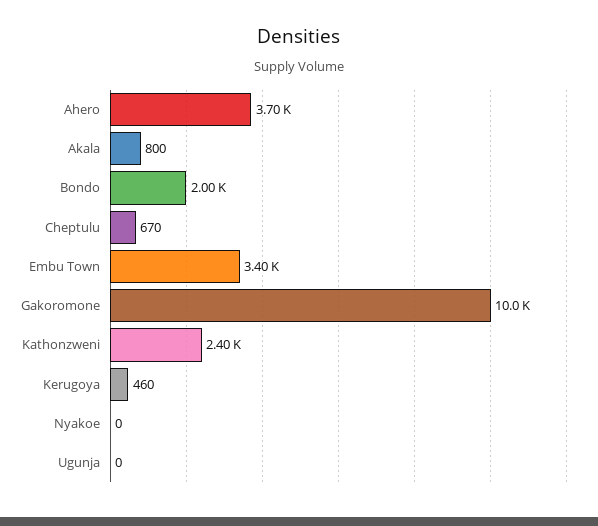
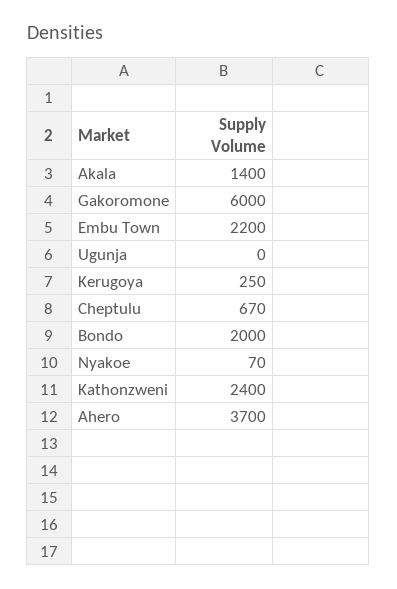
  {
    "Ahero": 3700,
-   "Akala": 800,
+   "Akala": 1400,
    "Bondo": 2000,
    "Cheptulu": 670,
-   "Embu Town": 3400,
+   "Embu Town": 2200,
-   "Gakoromone": 10000,
+   "Gakoromone": 6000,
    "Kathonzweni": 2400,
-   "Kerugoya": 460,
+   "Kerugoya": 250,
-   "Nyakoe": 0,
+   "Nyakoe": 70,
    "Ugunja": 0
  }

